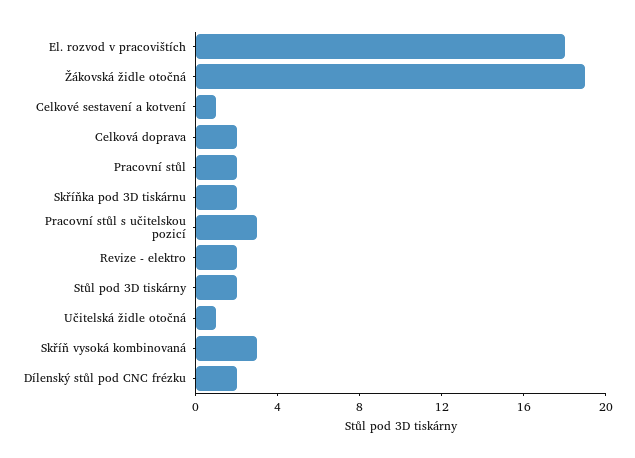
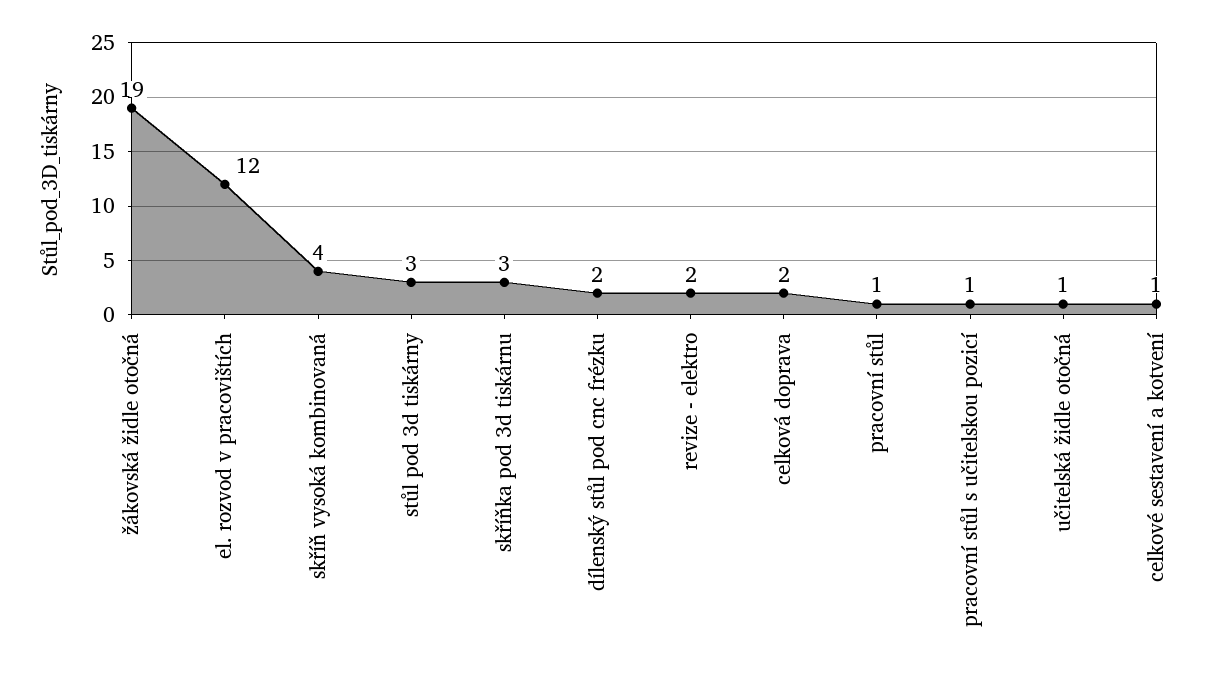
  {
-   "El. rozvod v pracovištích": 18,
+   "El. rozvod v pracovištích": 12,
    "Žákovská židle otočná": 19,
    "Celkové sestavení a kotvení": 1,
    "Celková doprava": 2,
-   "Pracovní stůl": 2,
+   "Pracovní stůl": 1,
-   "Skříňka pod 3D tiskárnu": 2,
+   "Skříňka pod 3D tiskárnu": 3,
-   "Pracovní stůl s učitelskou pozicí": 3,
+   "Pracovní stůl s učitelskou pozicí": 1,
    "Revize - elektro": 2,
-   "Stůl pod 3D tiskárny": 2,
+   "Stůl pod 3D tiskárny": 3,
    "Učitelská židle otočná": 1,
-   "Skříň vysoká kombinovaná": 3,
+   "Skříň vysoká kombinovaná": 4,
    "Dílenský stůl pod CNC frézku": 2
  }

